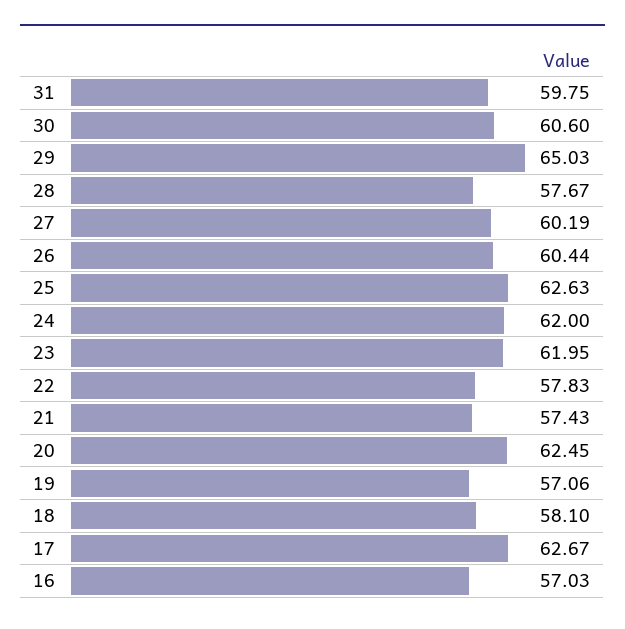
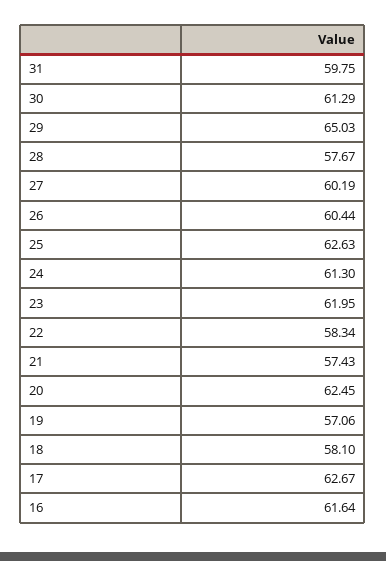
  {
    "31": 59.75,
-   "30": 60.6,
+   "30": 61.29,
    "29": 65.03,
    "28": 57.67,
    "27": 60.19,
    "26": 60.44,
    "25": 62.63,
-   "24": 62,
+   "24": 61.3,
    "23": 61.95,
-   "22": 57.83,
+   "22": 58.34,
    "21": 57.43,
    "20": 62.45,
    "19": 57.06,
    "18": 58.1,
    "17": 62.67,
-   "16": 57.03
+   "16": 61.64
  }

